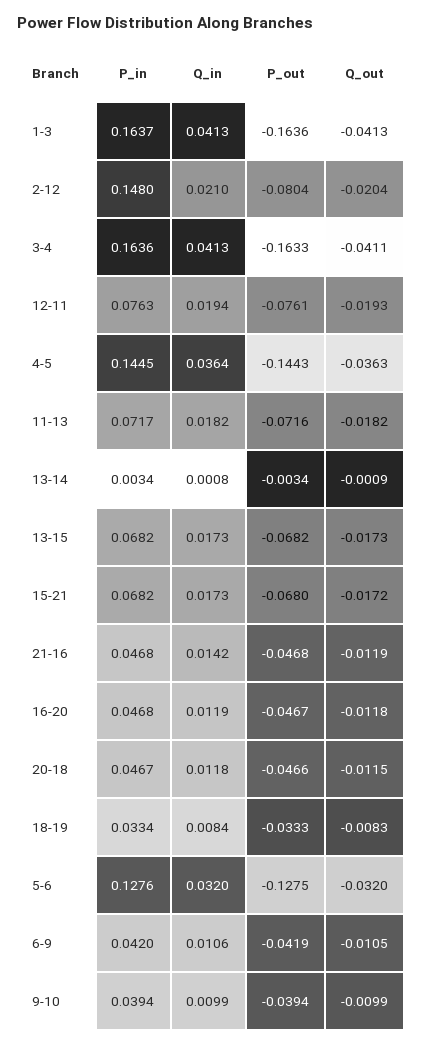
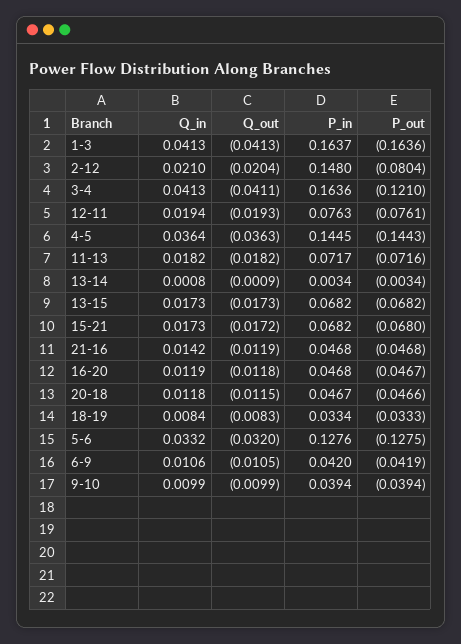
  {
    "P_in": {
      "1-3": 0.1637,
      "2-12": 0.148,
      "3-4": 0.1636,
      "12-11": 0.0763,
      "4-5": 0.1445,
      "11-13": 0.0717,
      "13-14": 0.0034,
      "13-15": 0.0682,
      "15-21": 0.0682,
      "21-16": 0.0468,
      "16-20": 0.0468,
      "20-18": 0.0467,
      "18-19": 0.0334,
      "5-6": 0.1276,
      "6-9": 0.042,
      "9-10": 0.0394
    },
    "Q_in": {
      "1-3": 0.0413,
      "2-12": 0.021,
      "3-4": 0.0413,
      "12-11": 0.0194,
      "4-5": 0.0364,
      "11-13": 0.0182,
      "13-14": 0.0008,
      "13-15": 0.0173,
      "15-21": 0.0173,
      "21-16": 0.0142,
      "16-20": 0.0119,
      "20-18": 0.0118,
      "18-19": 0.0084,
-     "5-6": 0.032,
+     "5-6": 0.0332,
      "6-9": 0.0106,
      "9-10": 0.0099
    },
    "P_out": {
      "1-3": -0.1636,
      "2-12": -0.0804,
-     "3-4": -0.1633,
+     "3-4": -0.121,
      "12-11": -0.0761,
      "4-5": -0.1443,
      "11-13": -0.0716,
      "13-14": -0.0034,
      "13-15": -0.0682,
      "15-21": -0.068,
      "21-16": -0.0468,
      "16-20": -0.0467,
      "20-18": -0.0466,
      "18-19": -0.0333,
      "5-6": -0.1275,
      "6-9": -0.0419,
      "9-10": -0.0394
    },
    "Q_out": {
      "1-3": -0.0413,
      "2-12": -0.0204,
      "3-4": -0.0411,
      "12-11": -0.0193,
      "4-5": -0.0363,
      "11-13": -0.0182,
      "13-14": -0.0009,
      "13-15": -0.0173,
      "15-21": -0.0172,
      "21-16": -0.0119,
      "16-20": -0.0118,
      "20-18": -0.0115,
      "18-19": -0.0083,
      "5-6": -0.032,
      "6-9": -0.0105,
      "9-10": -0.0099
    }
  }

